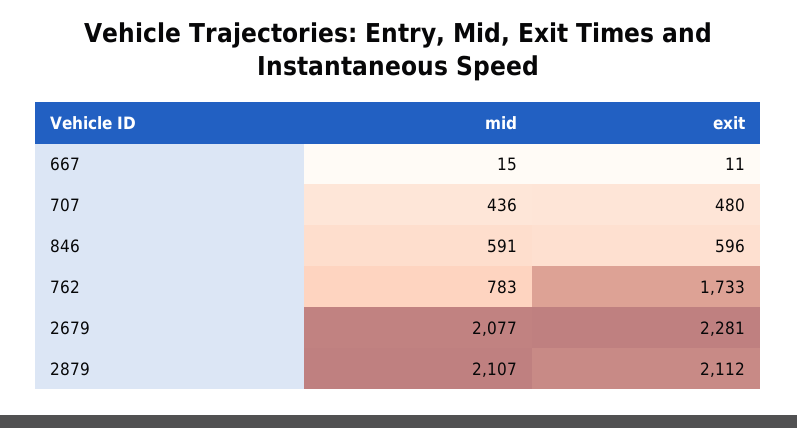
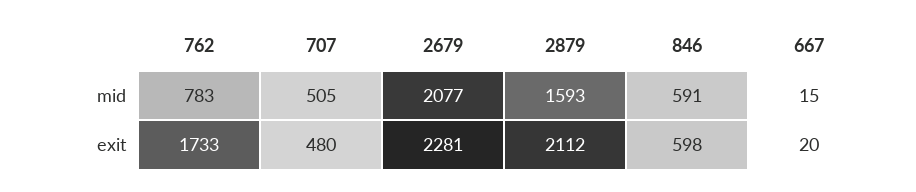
  {
    "mid": {
      "667": 15,
-     "707": 436,
+     "707": 505,
      "846": 591,
      "762": 783,
      "2679": 2077,
-     "2879": 2107
+     "2879": 1593
    },
    "exit": {
-     "667": 11,
+     "667": 20,
      "707": 480,
-     "846": 596,
+     "846": 598,
      "762": 1733,
      "2679": 2281,
      "2879": 2112
    }
  }

